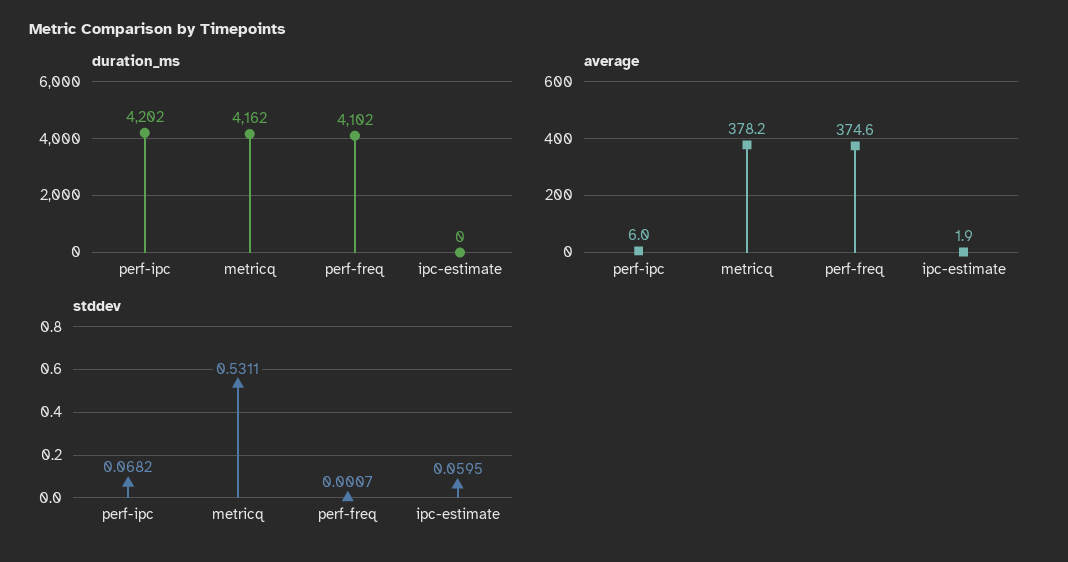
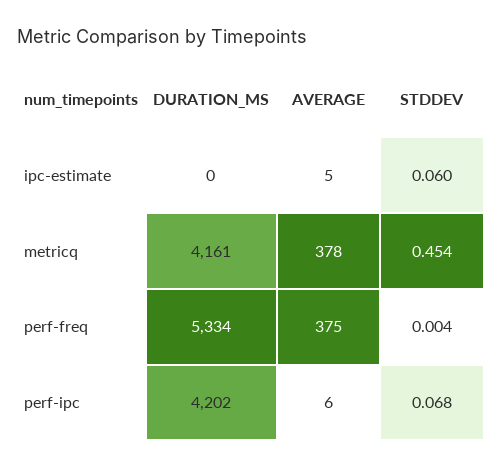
  {
    "duration_ms": {
      "perf-ipc": 4202,
-     "metricq": 4162,
+     "metricq": 4161,
-     "perf-freq": 4102,
+     "perf-freq": 5334,
      "ipc-estimate": 0
    },
    "average": {
      "perf-ipc": 6,
      "metricq": 378.2,
      "perf-freq": 374.6,
-     "ipc-estimate": 1.9
+     "ipc-estimate": 5
    },
    "stddev": {
      "perf-ipc": 0.0682,
-     "metricq": 0.5311,
+     "metricq": 0.454,
-     "perf-freq": 0.0007,
+     "perf-freq": 0.004,
      "ipc-estimate": 0.0595
    }
  }

